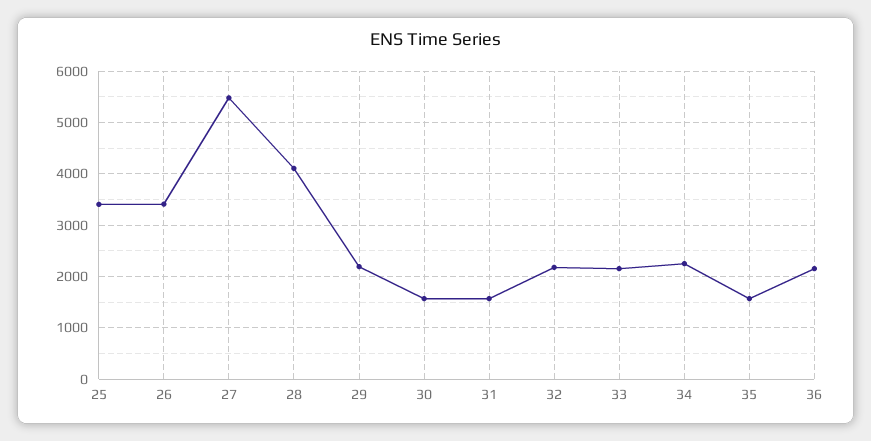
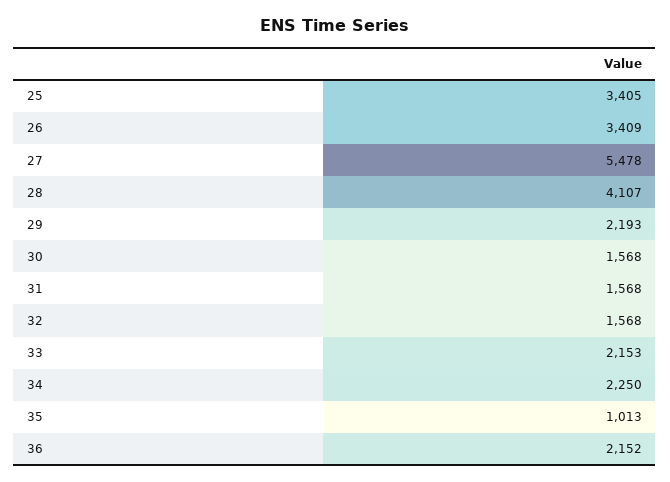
  {
    "25": 3405,
    "26": 3409,
    "27": 5478,
    "28": 4107,
    "29": 2193,
    "30": 1568,
    "31": 1568,
-   "32": 2200,
+   "32": 1568,
    "33": 2153,
    "34": 2250,
-   "35": 1600,
+   "35": 1013,
    "36": 2152
  }

